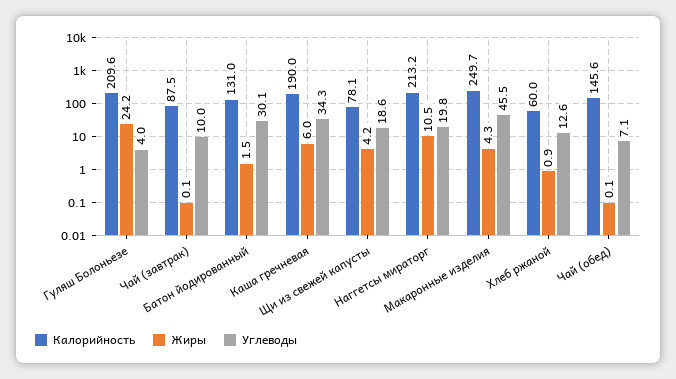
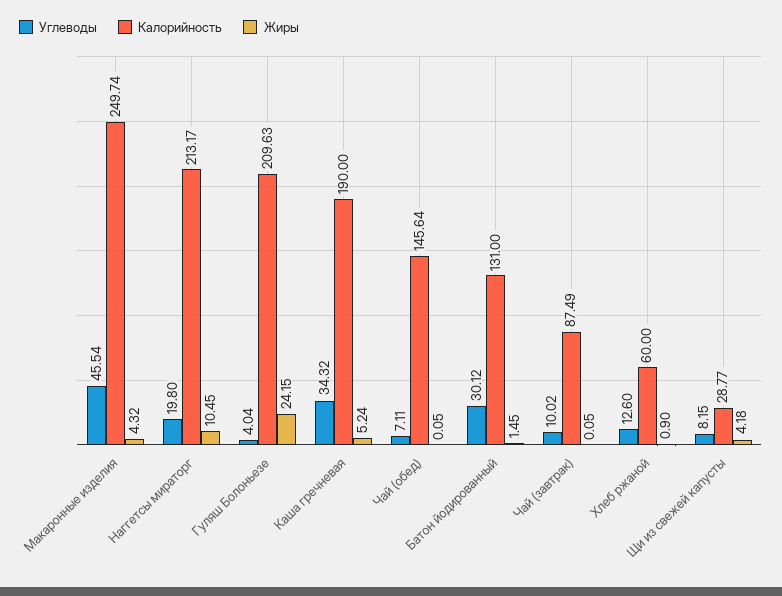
  {
    "Калорийность": {
      "Гуляш Болоньезе": 209.63,
      "Чай (завтрак)": 87.49,
      "Батон йодированный": 131,
      "Каша гречневая": 190,
-     "Щи из свежей капусты": 78.1,
+     "Щи из свежей капусты": 28.77,
      "Наггетсы мираторг": 213.17,
      "Макаронные изделия": 249.74,
      "Хлеб ржаной": 60,
      "Чай (обед)": 145.64
    },
    "Жиры": {
      "Гуляш Болоньезе": 24.15,
      "Чай (завтрак)": 0.05,
      "Батон йодированный": 1.45,
-     "Каша гречневая": 6,
+     "Каша гречневая": 5.24,
      "Щи из свежей капусты": 4.18,
      "Наггетсы мираторг": 10.45,
      "Макаронные изделия": 4.32,
      "Хлеб ржаной": 0.9,
      "Чай (обед)": 0.05
    },
    "Углеводы": {
      "Гуляш Болоньезе": 4.04,
      "Чай (завтрак)": 10.02,
      "Батон йодированный": 30.12,
      "Каша гречневая": 34.32,
-     "Щи из свежей капусты": 18.6,
+     "Щи из свежей капусты": 8.15,
      "Наггетсы мираторг": 19.8,
      "Макаронные изделия": 45.54,
      "Хлеб ржаной": 12.6,
      "Чай (обед)": 7.11
    }
  }

